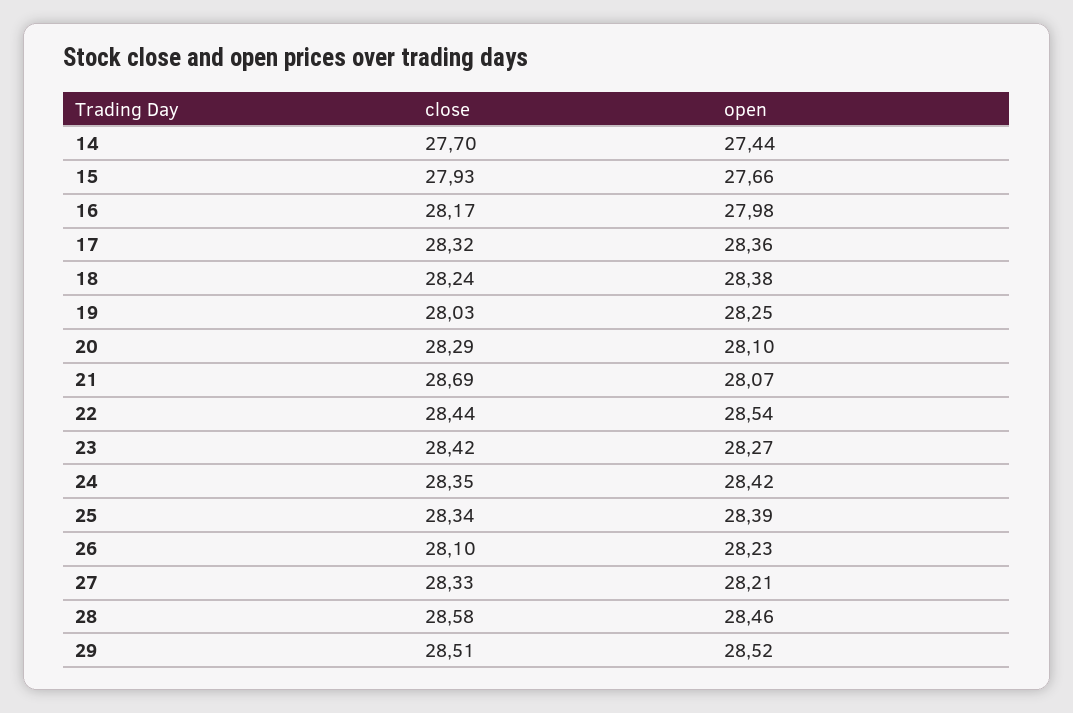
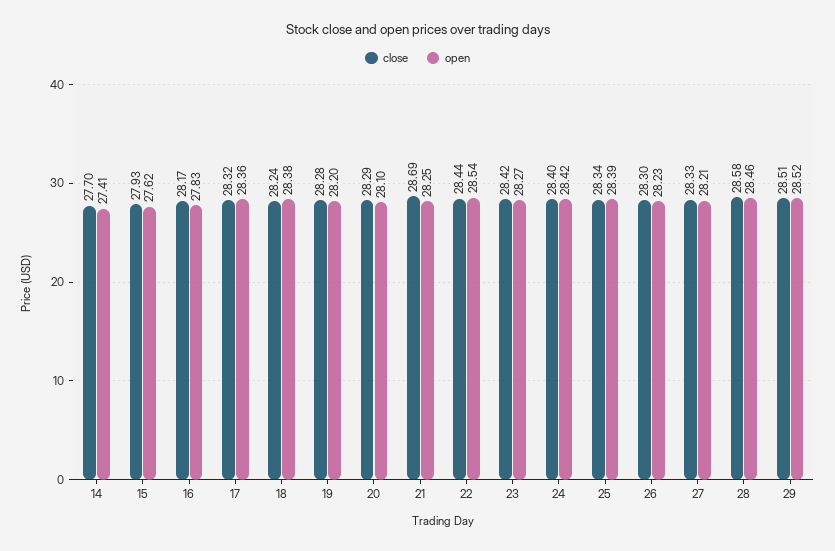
  {
    "close": {
      "14": 27.7,
      "15": 27.93,
      "16": 28.17,
      "17": 28.32,
      "18": 28.24,
-     "19": 28.03,
+     "19": 28.28,
      "20": 28.29,
      "21": 28.69,
      "22": 28.44,
      "23": 28.42,
-     "24": 28.35,
+     "24": 28.4,
      "25": 28.34,
-     "26": 28.1,
+     "26": 28.3,
      "27": 28.33,
      "28": 28.58,
      "29": 28.51
    },
    "open": {
-     "14": 27.44,
+     "14": 27.41,
-     "15": 27.66,
+     "15": 27.62,
-     "16": 27.98,
+     "16": 27.83,
      "17": 28.36,
      "18": 28.38,
-     "19": 28.25,
+     "19": 28.2,
      "20": 28.1,
-     "21": 28.07,
+     "21": 28.25,
      "22": 28.54,
      "23": 28.27,
      "24": 28.42,
      "25": 28.39,
      "26": 28.23,
      "27": 28.21,
      "28": 28.46,
      "29": 28.52
    }
  }

